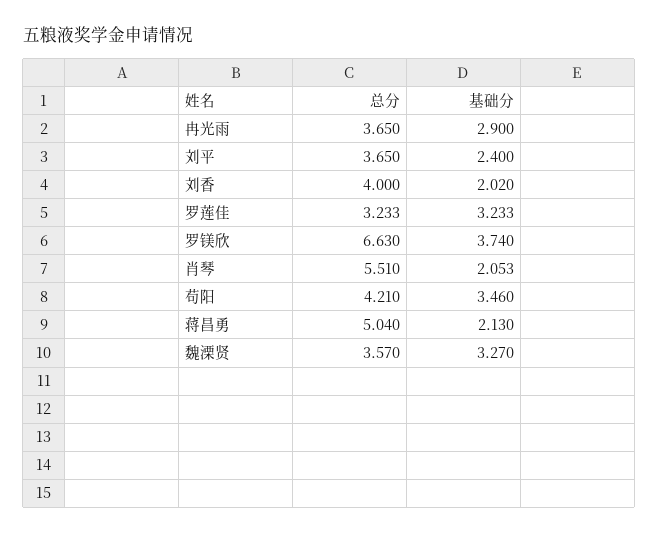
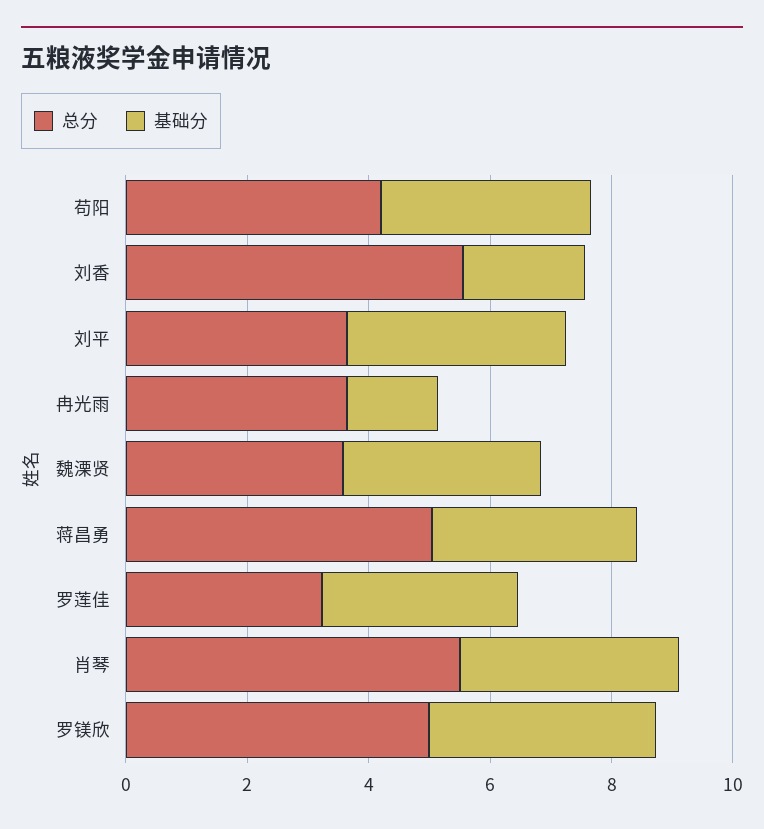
  {
    "总分": {
      "冉光雨": 3.65,
      "刘平": 3.65,
-     "刘香": 4,
+     "刘香": 5.5,
      "罗莲佳": 3.233,
-     "罗镁欣": 6.63,
+     "罗镁欣": 5,
      "肖琴": 5.51,
      "苟阳": 4.21,
      "蒋昌勇": 5.04,
      "魏溧贤": 3.57
    },
    "基础分": {
-     "冉光雨": 2.9,
+     "冉光雨": 1.5,
-     "刘平": 2.4,
+     "刘平": 3.5,
      "刘香": 2.02,
      "罗莲佳": 3.233,
      "罗镁欣": 3.74,
-     "肖琴": 2.053,
+     "肖琴": 3.5,
      "苟阳": 3.46,
-     "蒋昌勇": 2.13,
+     "蒋昌勇": 3.5,
      "魏溧贤": 3.27
    }
  }

